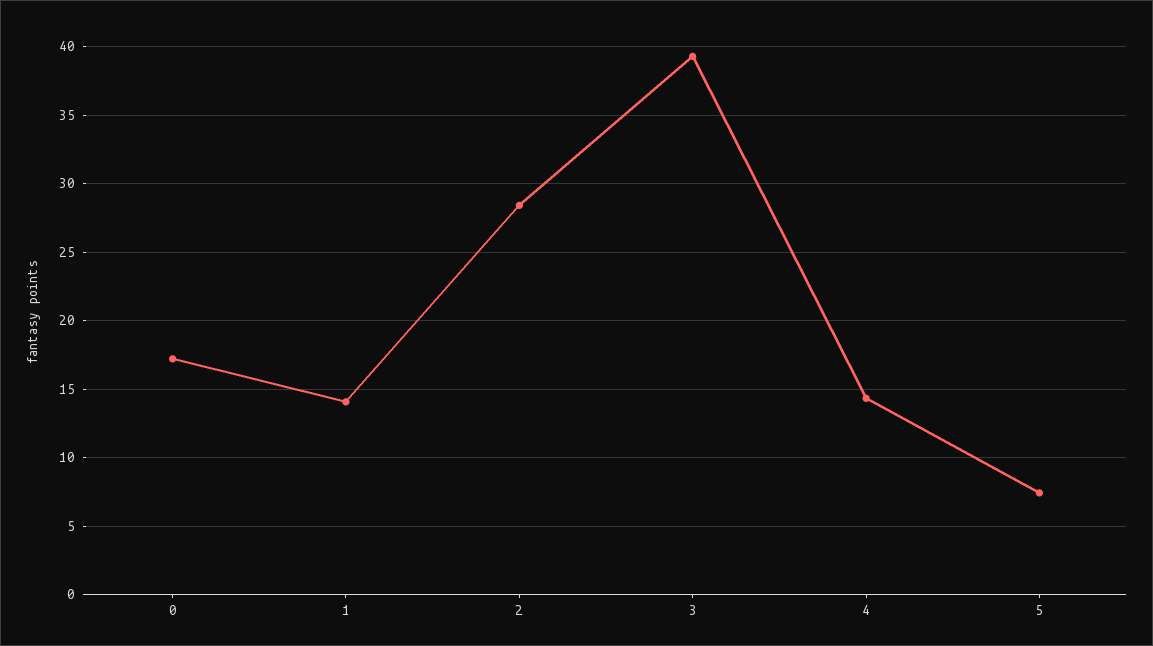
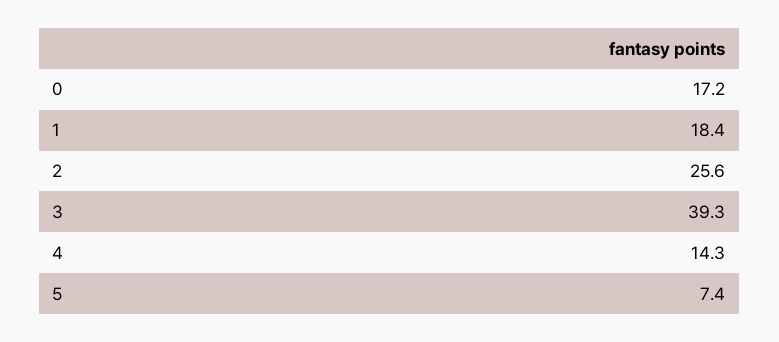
  {
    "0": 17.2,
-   "1": 14,
+   "1": 18.4,
-   "2": 28.5,
+   "2": 25.6,
    "3": 39.3,
    "4": 14.3,
    "5": 7.4
  }

